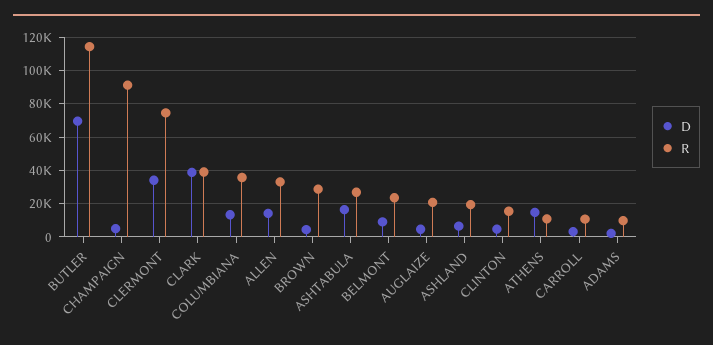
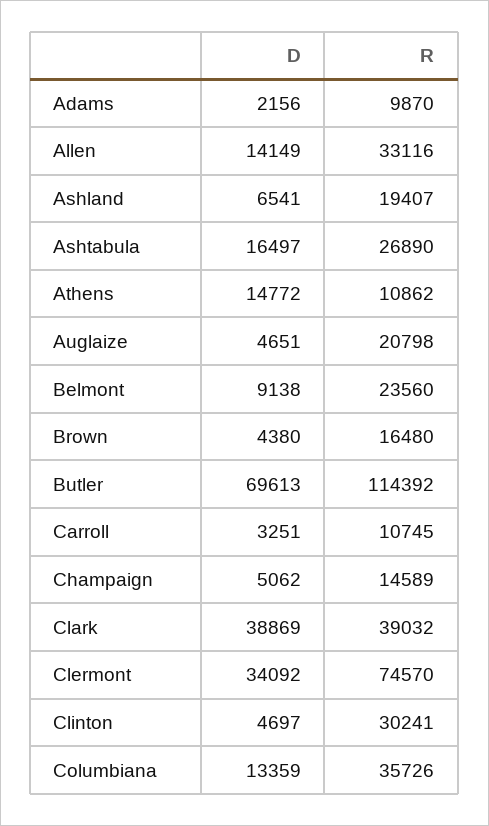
  {
    "D": {
      "BUTLER": 69613,
      "CHAMPAIGN": 5062,
      "CLERMONT": 34092,
      "CLARK": 38869,
      "COLUMBIANA": 13359,
      "ALLEN": 14149,
      "BROWN": 4380,
      "ASHTABULA": 16497,
      "BELMONT": 9138,
      "AUGLAIZE": 4651,
      "ASHLAND": 6541,
      "CLINTON": 4697,
      "ATHENS": 14772,
      "CARROLL": 3251,
      "ADAMS": 2156
    },
    "R": {
      "BUTLER": 114392,
-     "CHAMPAIGN": 90000,
+     "CHAMPAIGN": 14589,
      "CLERMONT": 74570,
      "CLARK": 39032,
      "COLUMBIANA": 35726,
      "ALLEN": 33116,
-     "BROWN": 30000,
+     "BROWN": 16480,
      "ASHTABULA": 26890,
      "BELMONT": 23560,
      "AUGLAIZE": 20798,
      "ASHLAND": 19407,
-     "CLINTON": 15000,
+     "CLINTON": 30241,
      "ATHENS": 10862,
      "CARROLL": 10745,
      "ADAMS": 9870
    }
  }

